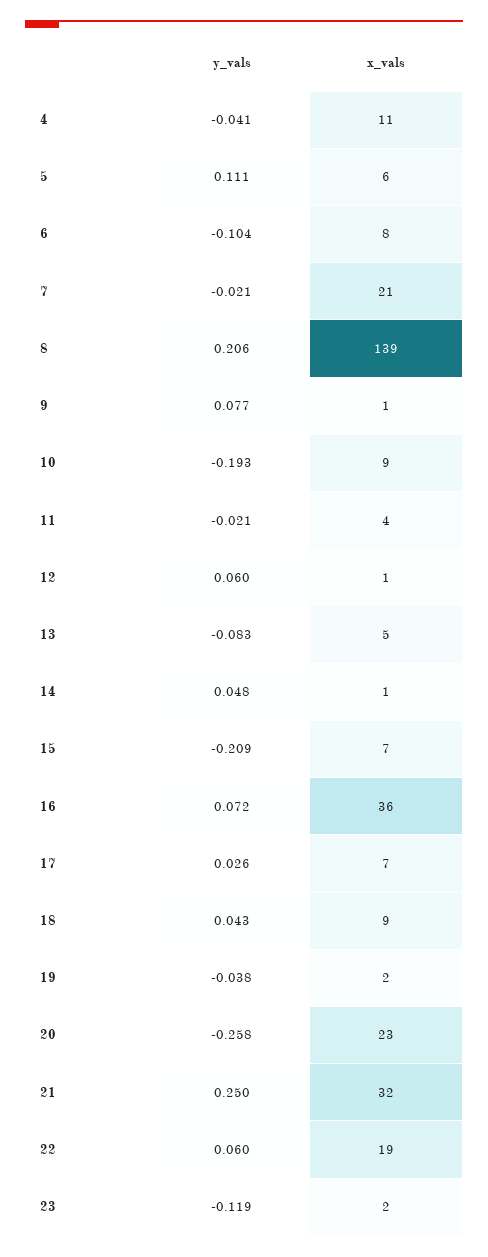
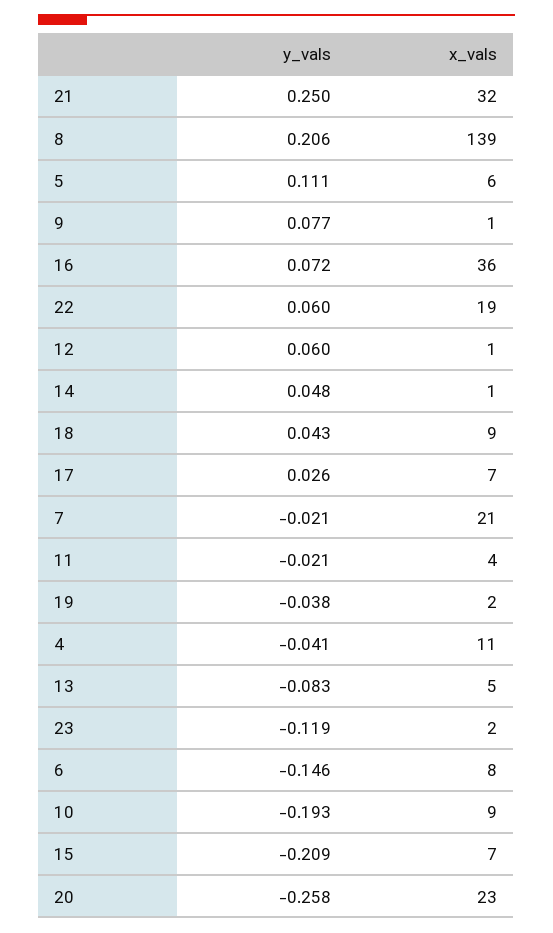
  {
    "y_vals": {
      "4": -0.041,
      "5": 0.111,
-     "6": -0.104,
+     "6": -0.146,
      "7": -0.021,
      "8": 0.206,
      "9": 0.077,
      "10": -0.193,
      "11": -0.021,
      "12": 0.06,
      "13": -0.083,
      "14": 0.048,
      "15": -0.209,
      "16": 0.072,
      "17": 0.026,
      "18": 0.043,
      "19": -0.038,
      "20": -0.258,
      "21": 0.25,
      "22": 0.06,
      "23": -0.119
    },
    "x_vals": {
      "4": 11,
      "5": 6,
      "6": 8,
      "7": 21,
      "8": 139,
      "9": 1,
      "10": 9,
      "11": 4,
      "12": 1,
      "13": 5,
      "14": 1,
      "15": 7,
      "16": 36,
      "17": 7,
      "18": 9,
      "19": 2,
      "20": 23,
      "21": 32,
      "22": 19,
      "23": 2
    }
  }

